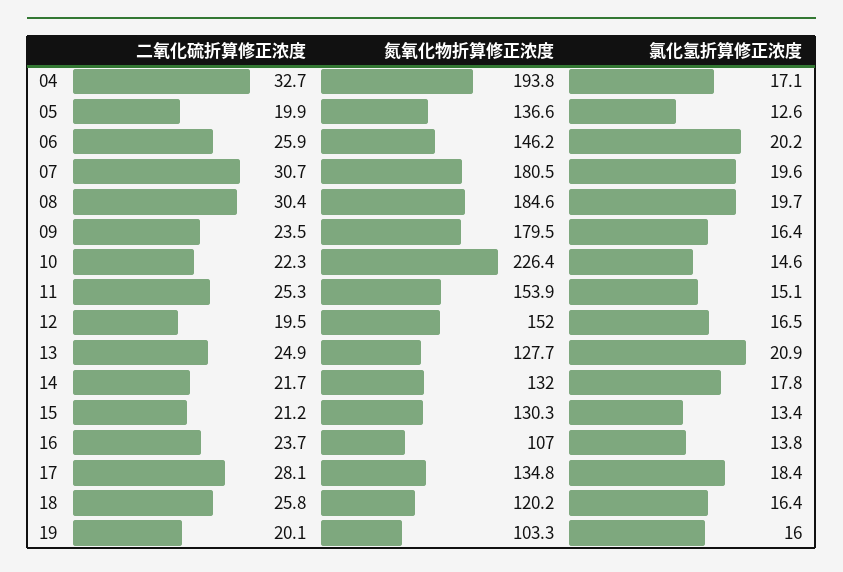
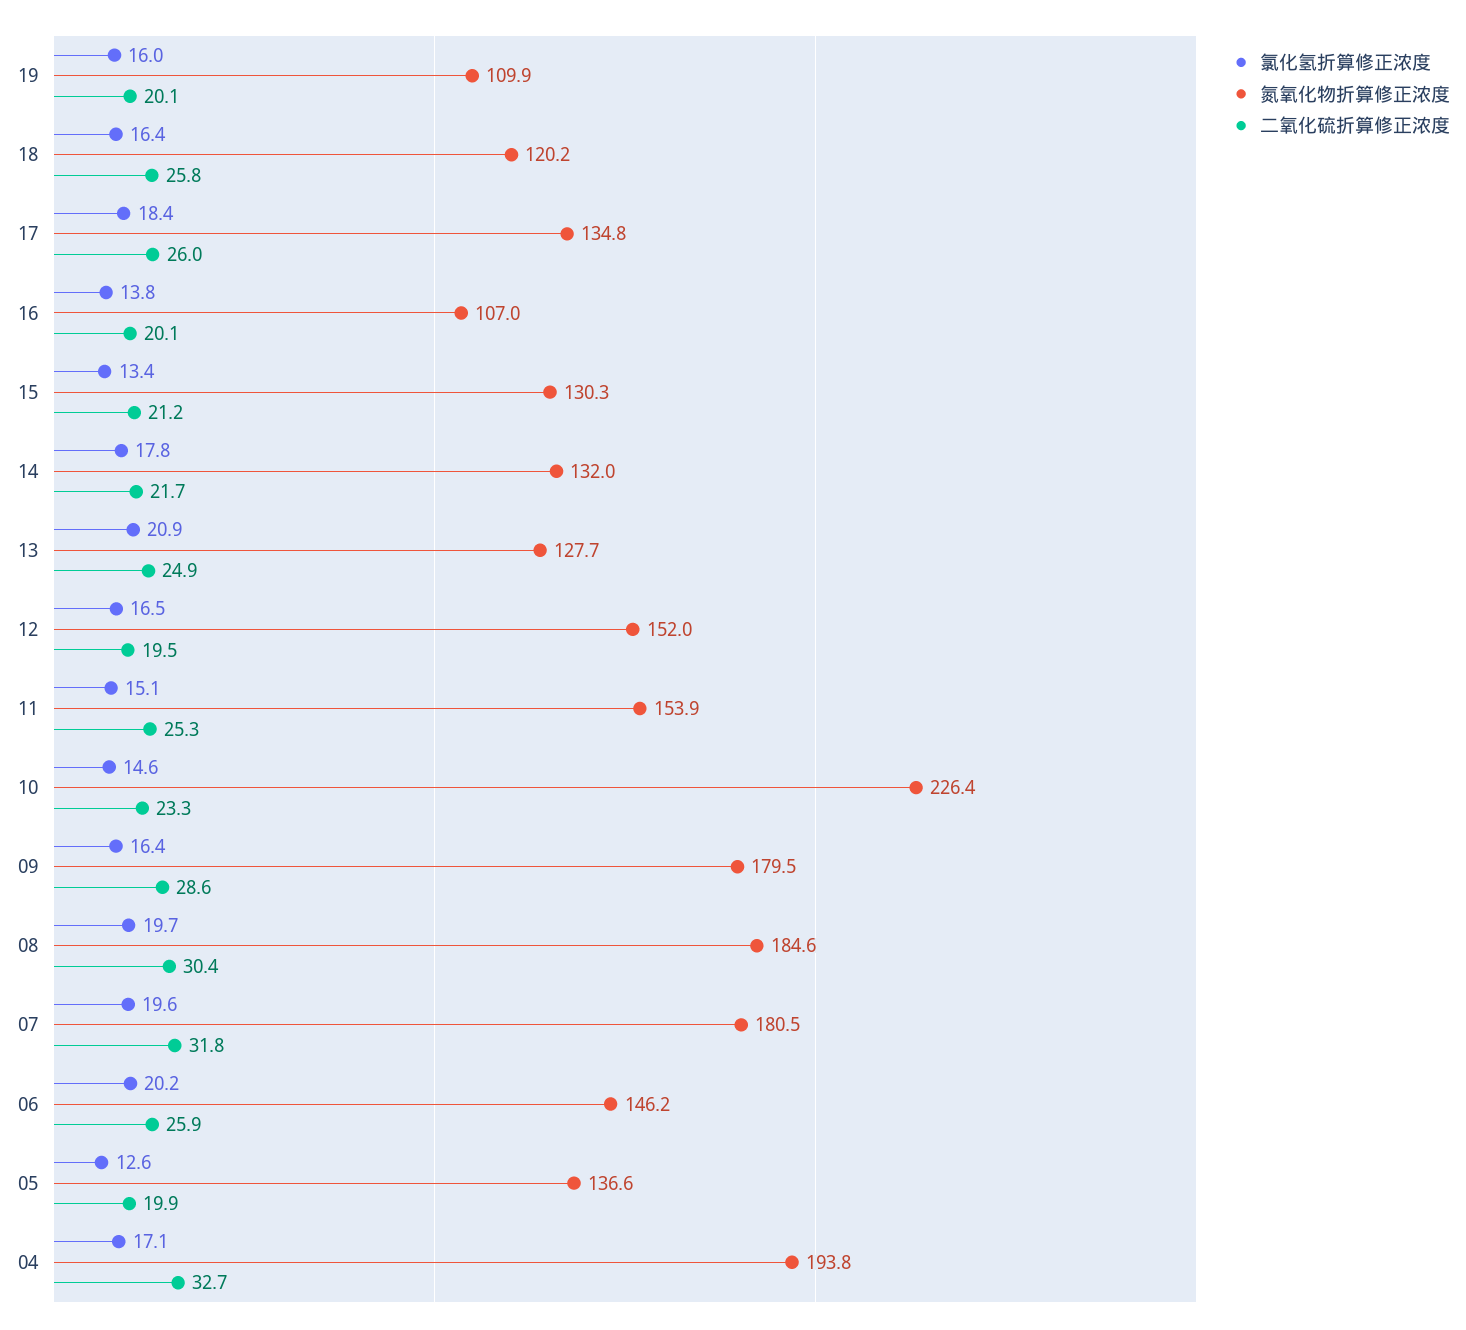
  {
    "二氧化硫折算修正浓度": {
      "04": 32.7,
      "05": 19.9,
      "06": 25.9,
-     "07": 30.7,
+     "07": 31.8,
      "08": 30.4,
-     "09": 23.5,
+     "09": 28.6,
-     "10": 22.3,
+     "10": 23.3,
      "11": 25.3,
      "12": 19.5,
      "13": 24.9,
      "14": 21.7,
      "15": 21.2,
-     "16": 23.7,
+     "16": 20.1,
-     "17": 28.1,
+     "17": 26,
      "18": 25.8,
      "19": 20.1
    },
    "氮氧化物折算修正浓度": {
      "04": 193.8,
      "05": 136.6,
      "06": 146.2,
      "07": 180.5,
      "08": 184.6,
      "09": 179.5,
      "10": 226.4,
      "11": 153.9,
      "12": 152,
      "13": 127.7,
      "14": 132,
      "15": 130.3,
      "16": 107,
      "17": 134.8,
      "18": 120.2,
-     "19": 103.3
+     "19": 109.9
    },
    "氯化氢折算修正浓度": {
      "04": 17.1,
      "05": 12.6,
      "06": 20.2,
      "07": 19.6,
      "08": 19.7,
      "09": 16.4,
      "10": 14.6,
      "11": 15.1,
      "12": 16.5,
      "13": 20.9,
      "14": 17.8,
      "15": 13.4,
      "16": 13.8,
      "17": 18.4,
      "18": 16.4,
      "19": 16
    }
  }

